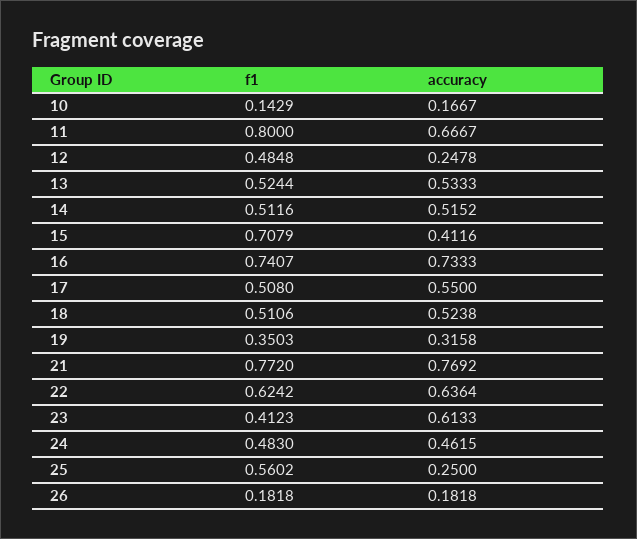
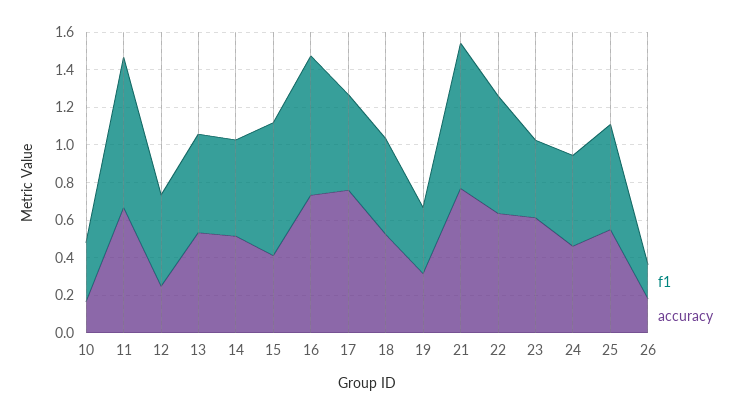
  {
    "f1": {
-     "10": 0.1429,
+     "10": 0.3,
      "11": 0.8,
      "12": 0.4848,
      "13": 0.5244,
      "14": 0.5116,
      "15": 0.7079,
      "16": 0.7407,
      "17": 0.508,
      "18": 0.5106,
      "19": 0.3503,
      "21": 0.772,
      "22": 0.6242,
      "23": 0.4123,
      "24": 0.483,
      "25": 0.5602,
      "26": 0.1818
    },
    "accuracy": {
      "10": 0.1667,
      "11": 0.6667,
      "12": 0.2478,
      "13": 0.5333,
      "14": 0.5152,
      "15": 0.4116,
      "16": 0.7333,
-     "17": 0.55,
+     "17": 0.75,
      "18": 0.5238,
      "19": 0.3158,
      "21": 0.7692,
      "22": 0.6364,
      "23": 0.6133,
      "24": 0.4615,
-     "25": 0.25,
+     "25": 0.55,
      "26": 0.1818
    }
  }

